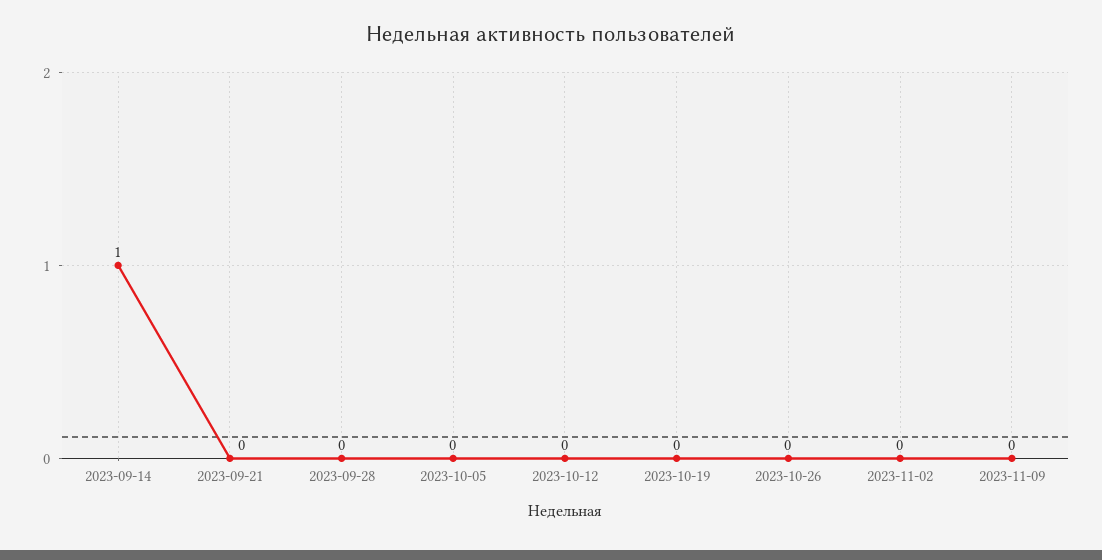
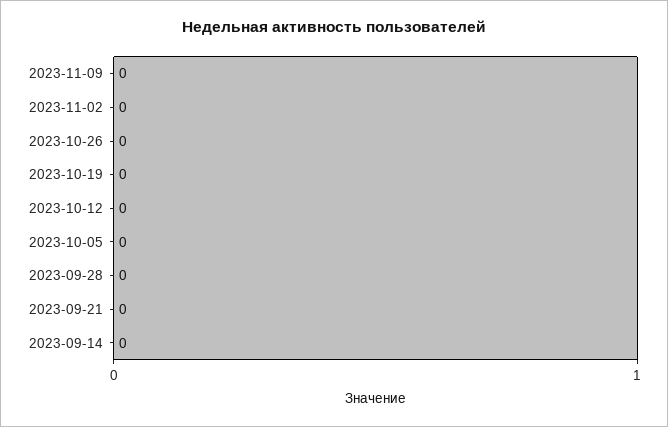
  {
-   "2023-09-14": 1,
+   "2023-09-14": 0,
    "2023-09-21": 0,
    "2023-09-28": 0,
    "2023-10-05": 0,
    "2023-10-12": 0,
    "2023-10-19": 0,
    "2023-10-26": 0,
    "2023-11-02": 0,
    "2023-11-09": 0
  }

